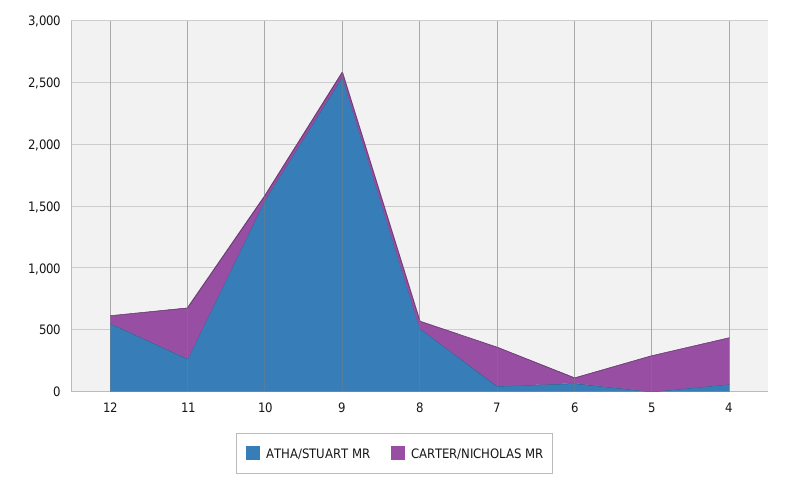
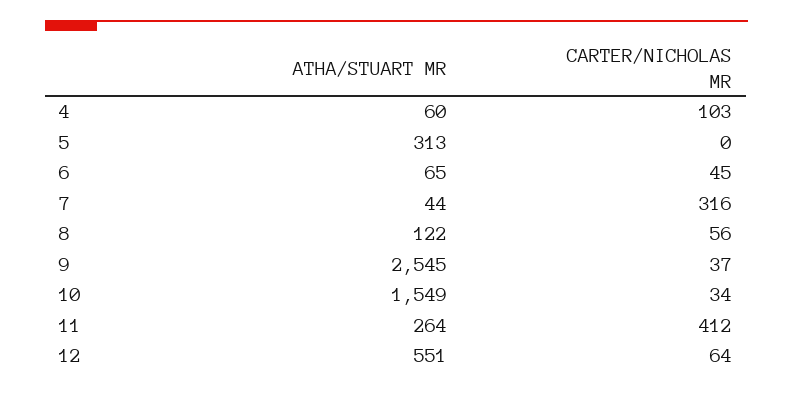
  {
    "ATHA/STUART MR": {
      "12": 551,
      "11": 264,
      "10": 1549,
      "9": 2545,
-     "8": 500,
+     "8": 122,
      "7": 44,
      "6": 65,
-     "5": 0,
+     "5": 313,
      "4": 60
    },
    "CARTER/NICHOLAS MR": {
      "12": 64,
      "11": 412,
      "10": 34,
      "9": 37,
      "8": 56,
      "7": 316,
      "6": 45,
-     "5": 300,
+     "5": 0,
-     "4": 400
+     "4": 103
    }
  }

